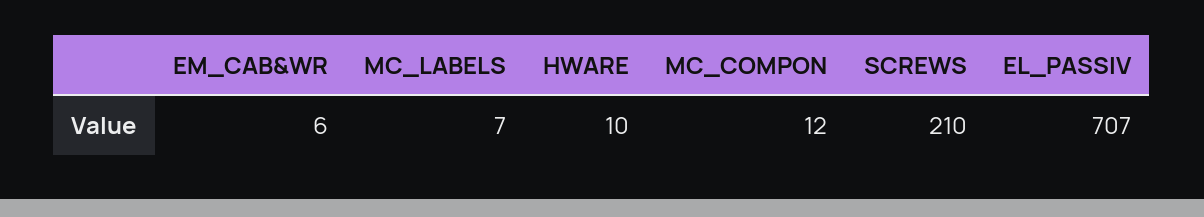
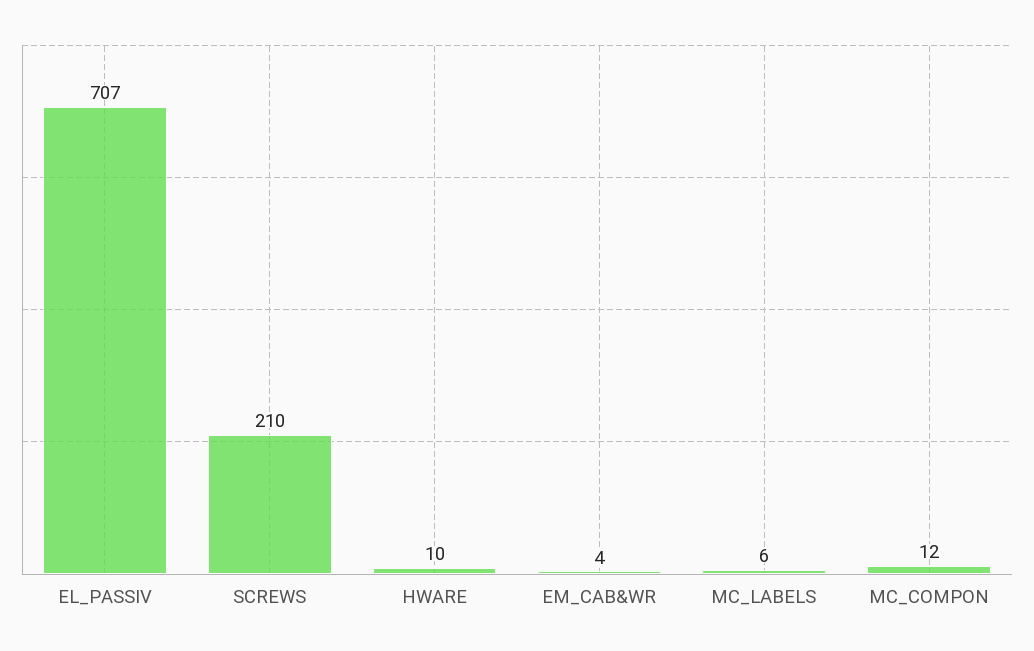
  {
-   "EM_CAB&WR": 6,
+   "EM_CAB&WR": 4,
-   "MC_LABELS": 7,
+   "MC_LABELS": 6,
    "HWARE": 10,
    "MC_COMPON": 12,
    "SCREWS": 210,
    "EL_PASSIV": 707
  }

